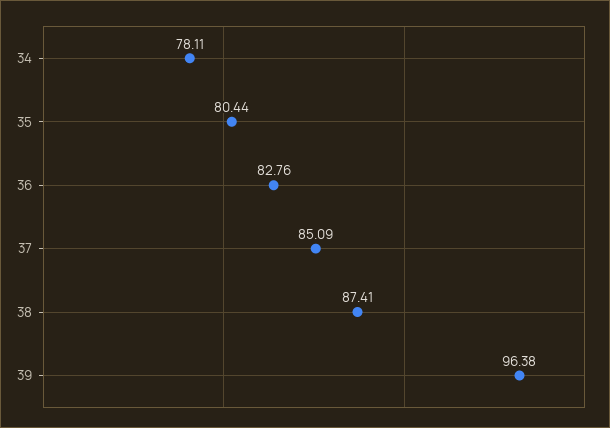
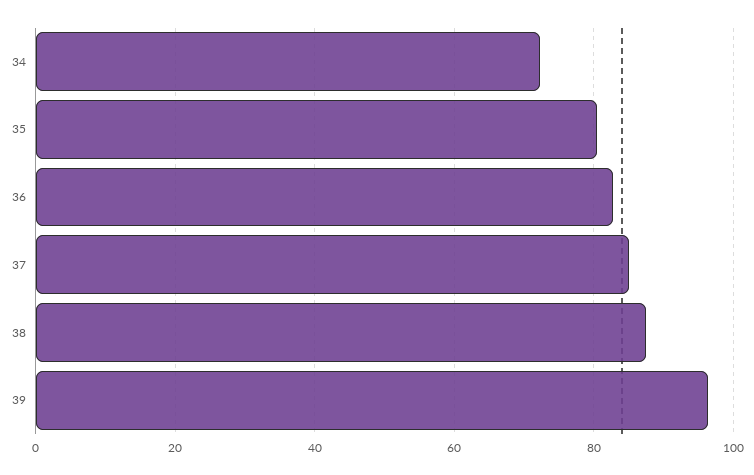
  {
-   "34": 78.11,
+   "34": 72,
    "35": 80.44,
    "36": 82.76,
    "37": 85.09,
    "38": 87.41,
    "39": 96.38
  }

